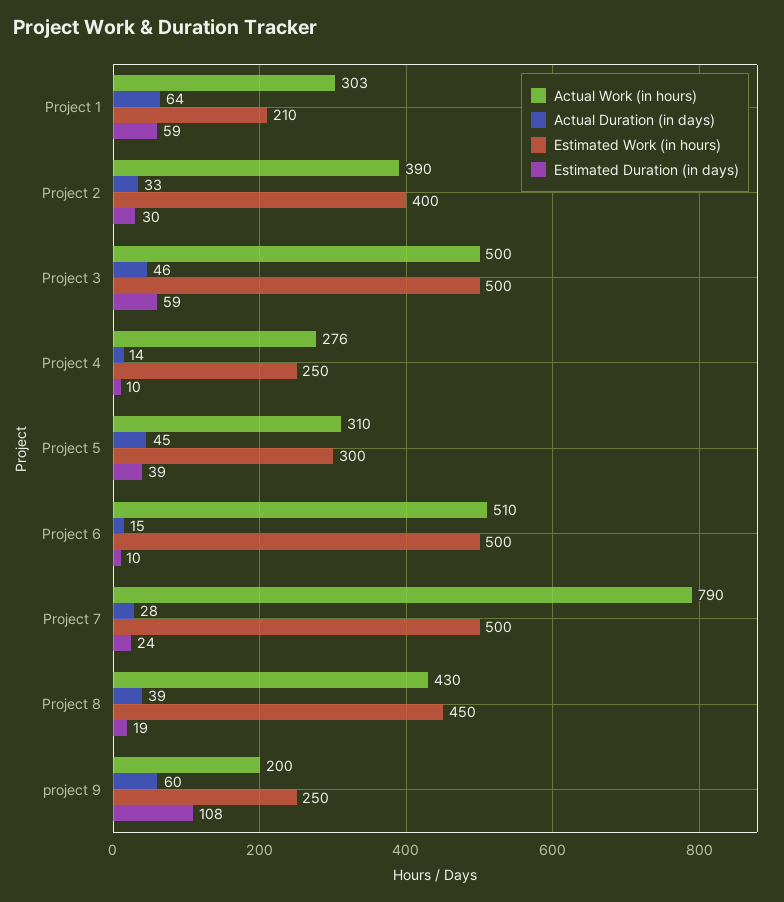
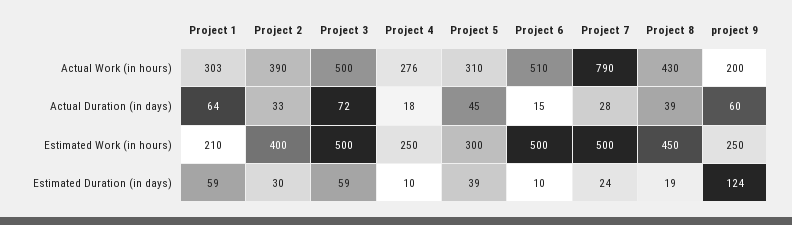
  {
    "Actual Work (in hours)": {
      "Project 1": 303,
      "Project 2": 390,
      "Project 3": 500,
      "Project 4": 276,
      "Project 5": 310,
      "Project 6": 510,
      "Project 7": 790,
      "Project 8": 430,
      "project 9": 200
    },
    "Actual Duration (in days)": {
      "Project 1": 64,
      "Project 2": 33,
-     "Project 3": 46,
+     "Project 3": 72,
-     "Project 4": 14,
+     "Project 4": 18,
      "Project 5": 45,
      "Project 6": 15,
      "Project 7": 28,
      "Project 8": 39,
      "project 9": 60
    },
    "Estimated Work (in hours)": {
      "Project 1": 210,
      "Project 2": 400,
      "Project 3": 500,
      "Project 4": 250,
      "Project 5": 300,
      "Project 6": 500,
      "Project 7": 500,
      "Project 8": 450,
      "project 9": 250
    },
    "Estimated Duration (in days)": {
      "Project 1": 59,
      "Project 2": 30,
      "Project 3": 59,
      "Project 4": 10,
      "Project 5": 39,
      "Project 6": 10,
      "Project 7": 24,
      "Project 8": 19,
-     "project 9": 108
+     "project 9": 124
    }
  }

